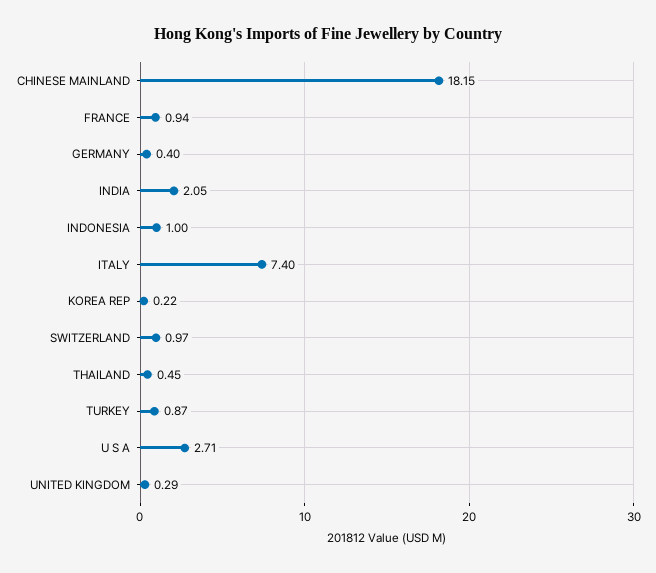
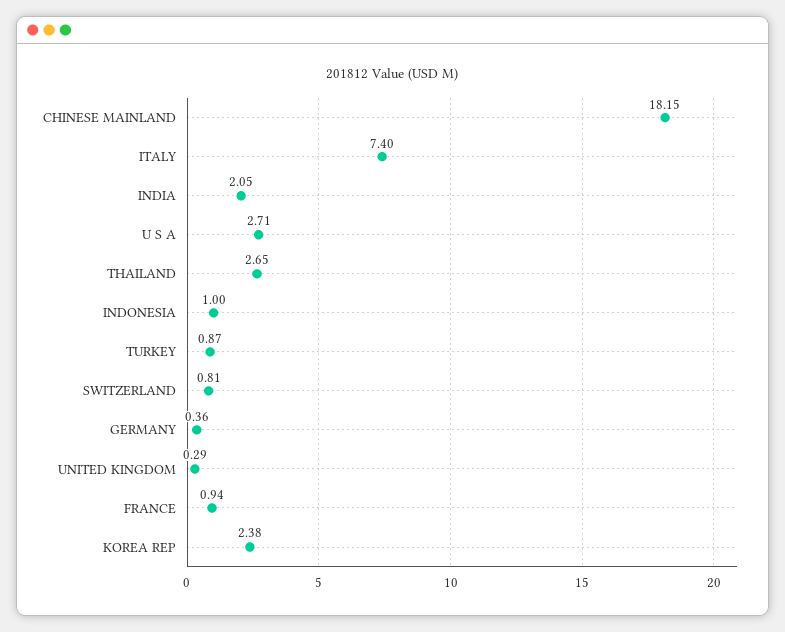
  {
    "CHINESE MAINLAND": 18.15,
    "FRANCE": 0.94,
-   "GERMANY": 0.4,
+   "GERMANY": 0.36,
    "INDIA": 2.05,
    "INDONESIA": 1,
    "ITALY": 7.4,
-   "KOREA REP": 0.22,
+   "KOREA REP": 2.38,
-   "SWITZERLAND": 0.97,
+   "SWITZERLAND": 0.81,
-   "THAILAND": 0.45,
+   "THAILAND": 2.65,
    "TURKEY": 0.87,
    "U S A": 2.71,
    "UNITED KINGDOM": 0.29
  }

